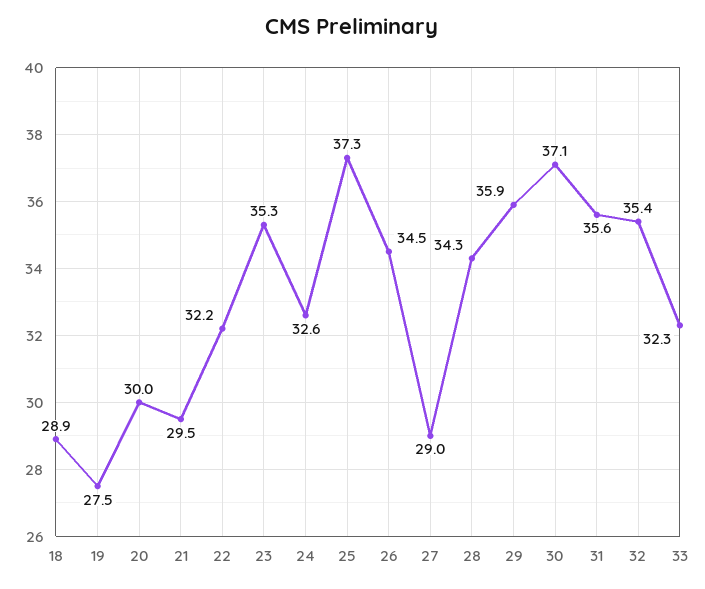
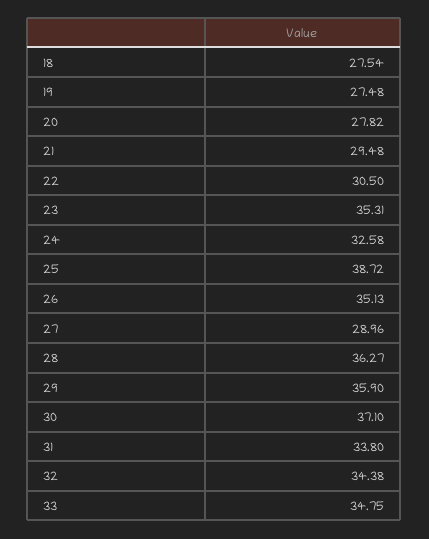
  {
-   "18": 28.9,
+   "18": 27.54,
    "19": 27.48,
-   "20": 30,
+   "20": 27.82,
    "21": 29.48,
-   "22": 32.2,
+   "22": 30.5,
    "23": 35.31,
    "24": 32.58,
-   "25": 37.3,
+   "25": 38.72,
-   "26": 34.5,
+   "26": 35.13,
    "27": 28.96,
-   "28": 34.3,
+   "28": 36.27,
    "29": 35.9,
    "30": 37.1,
-   "31": 35.6,
+   "31": 33.8,
-   "32": 35.4,
+   "32": 34.38,
-   "33": 32.3
+   "33": 34.75
  }

